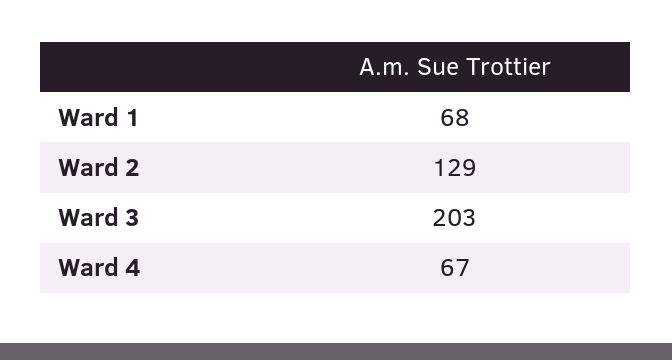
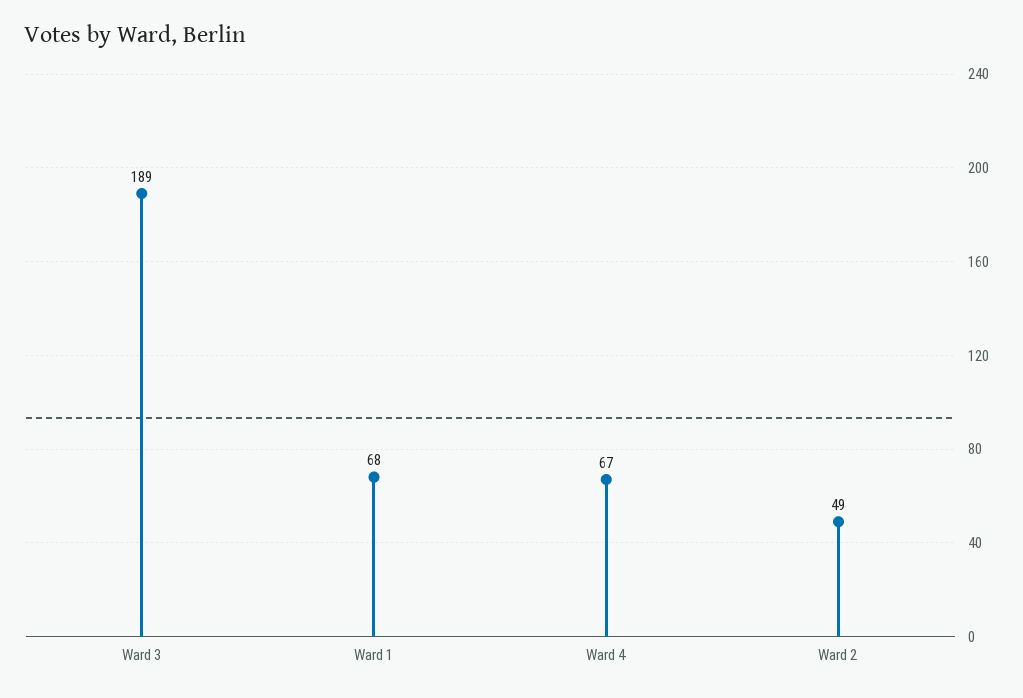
  {
    "Ward 1": 68,
-   "Ward 2": 129,
+   "Ward 2": 49,
-   "Ward 3": 203,
+   "Ward 3": 189,
    "Ward 4": 67
  }

